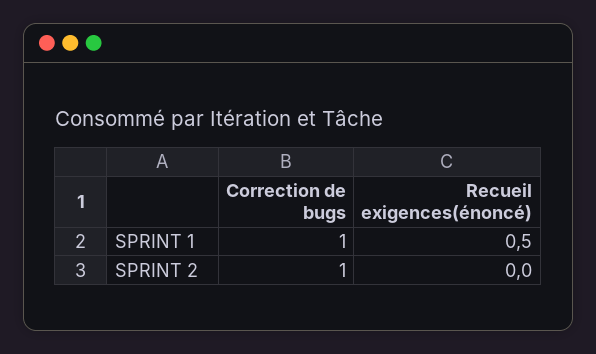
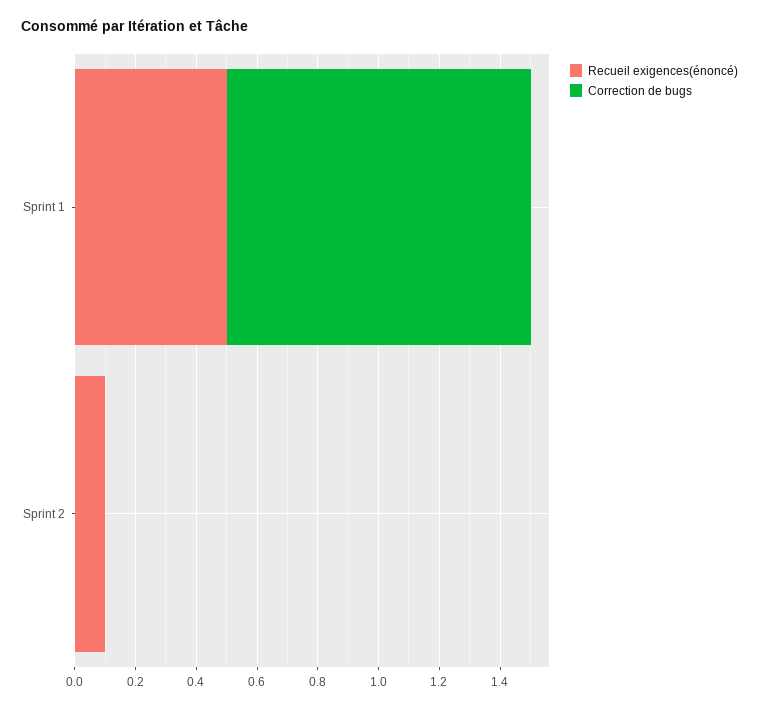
  {
    "Correction de bugs": {
      "SPRINT 1": 1,
-     "SPRINT 2": 1
+     "SPRINT 2": 0
    },
    "Recueil exigences(énoncé)": {
      "SPRINT 1": 0.5,
-     "SPRINT 2": 0
+     "SPRINT 2": 0.1
    }
  }

